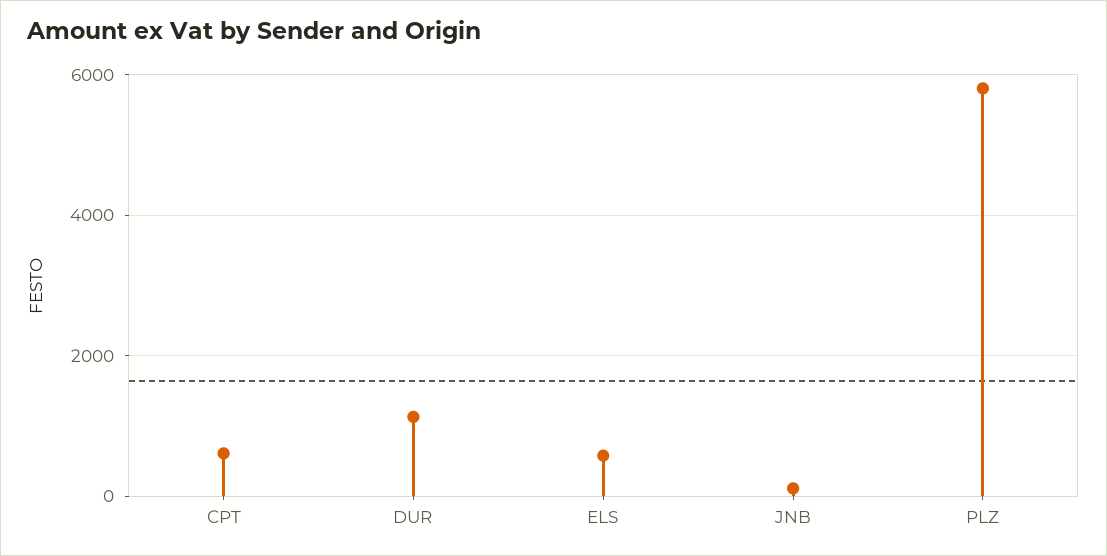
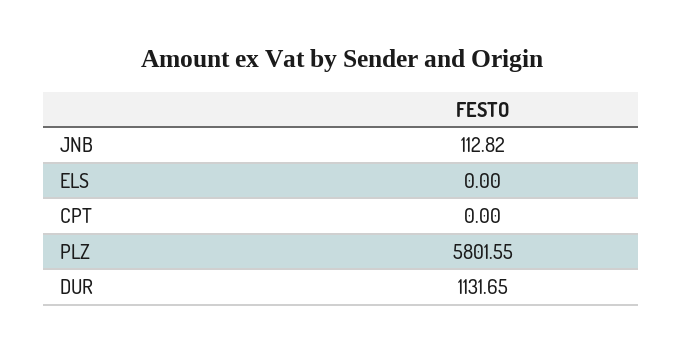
  {
-   "CPT": 600,
+   "CPT": 0,
    "DUR": 1131.65,
-   "ELS": 600,
+   "ELS": 0,
    "JNB": 112.82,
    "PLZ": 5801.55
  }

